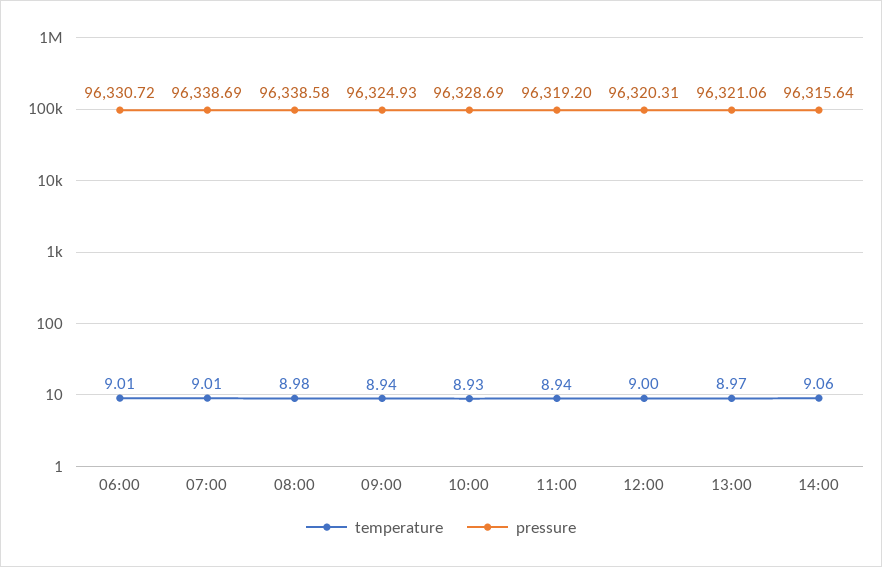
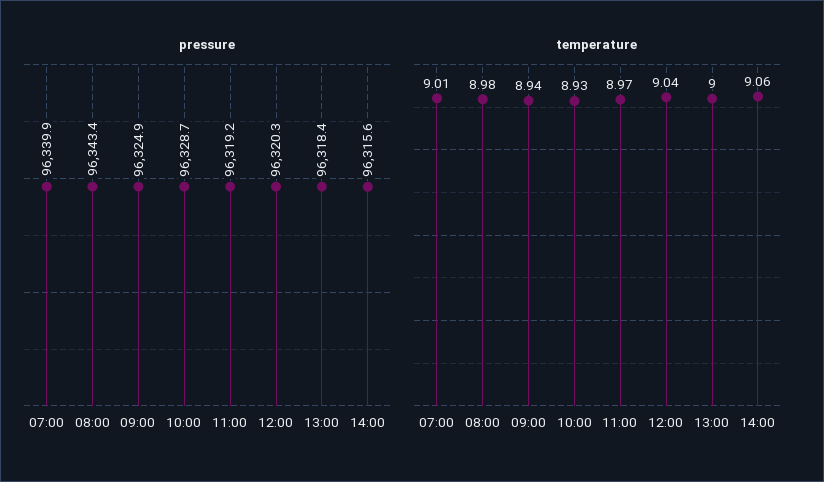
  {
    "temperature": {
-     "06:00": 9.01,
      "07:00": 9.01,
      "08:00": 8.98,
      "09:00": 8.94,
      "10:00": 8.93,
-     "11:00": 8.94,
+     "11:00": 8.97,
-     "12:00": 9,
+     "12:00": 9.04,
-     "13:00": 8.97,
+     "13:00": 9,
      "14:00": 9.06
    },
    "pressure": {
-     "06:00": 96330.72,
-     "07:00": 96338.69,
+     "07:00": 96339.9,
-     "08:00": 96338.58,
+     "08:00": 96343.4,
      "09:00": 96324.93,
      "10:00": 96328.69,
      "11:00": 96319.2,
      "12:00": 96320.31,
-     "13:00": 96321.06,
+     "13:00": 96318.4,
      "14:00": 96315.64
    }
  }

